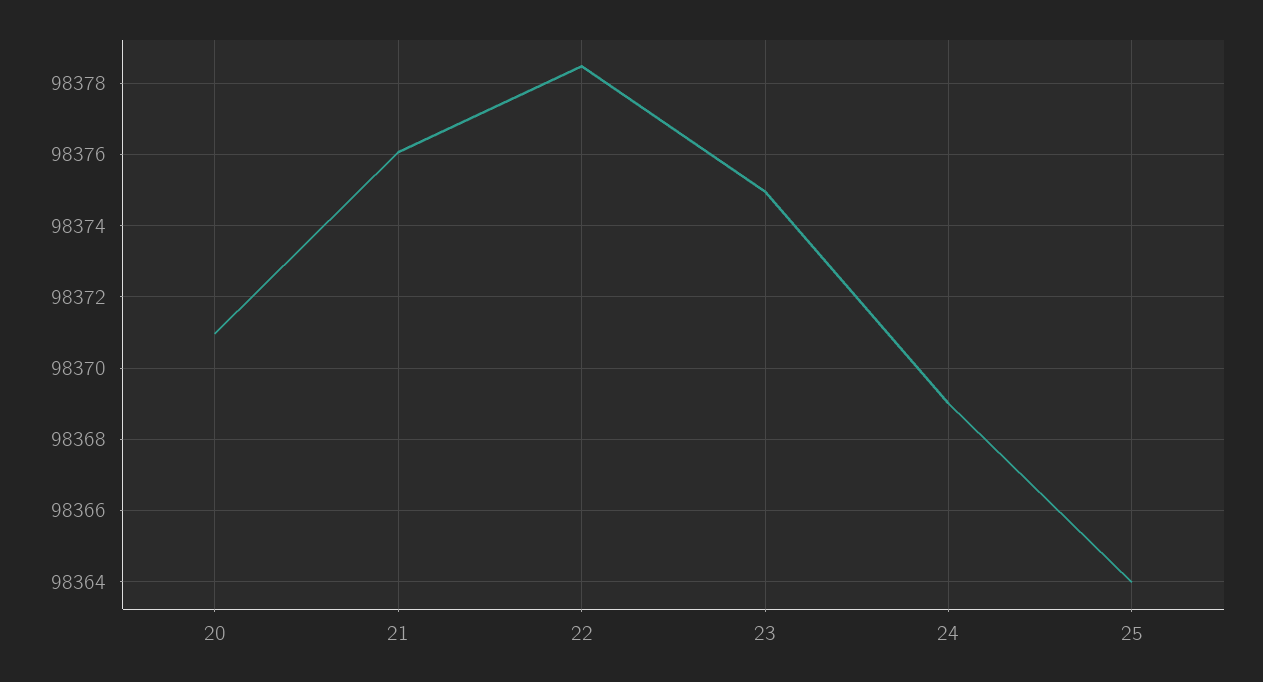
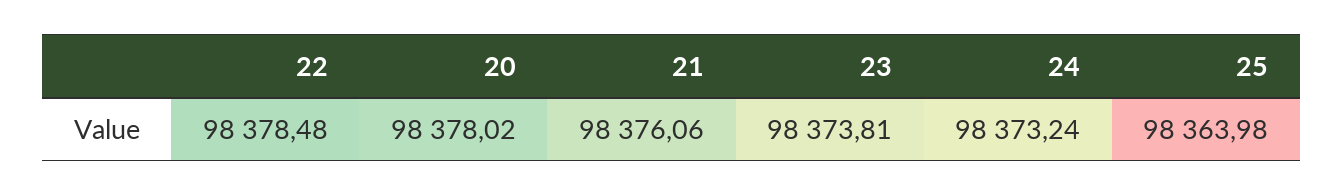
  {
-   "20": 98371,
+   "20": 98378.02,
    "21": 98376.06,
    "22": 98378.48,
-   "23": 98375,
+   "23": 98373.81,
-   "24": 98369,
+   "24": 98373.24,
    "25": 98363.98
  }

